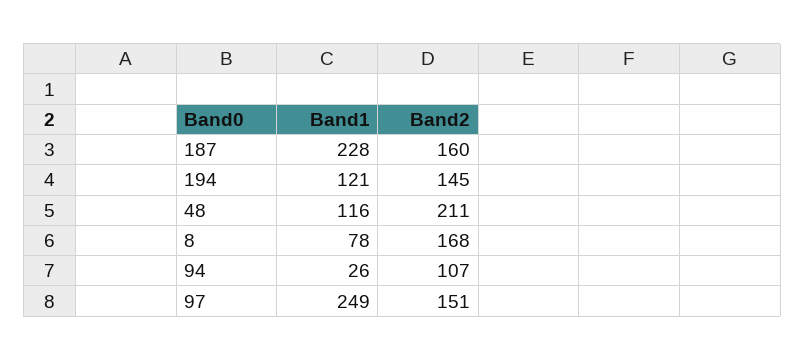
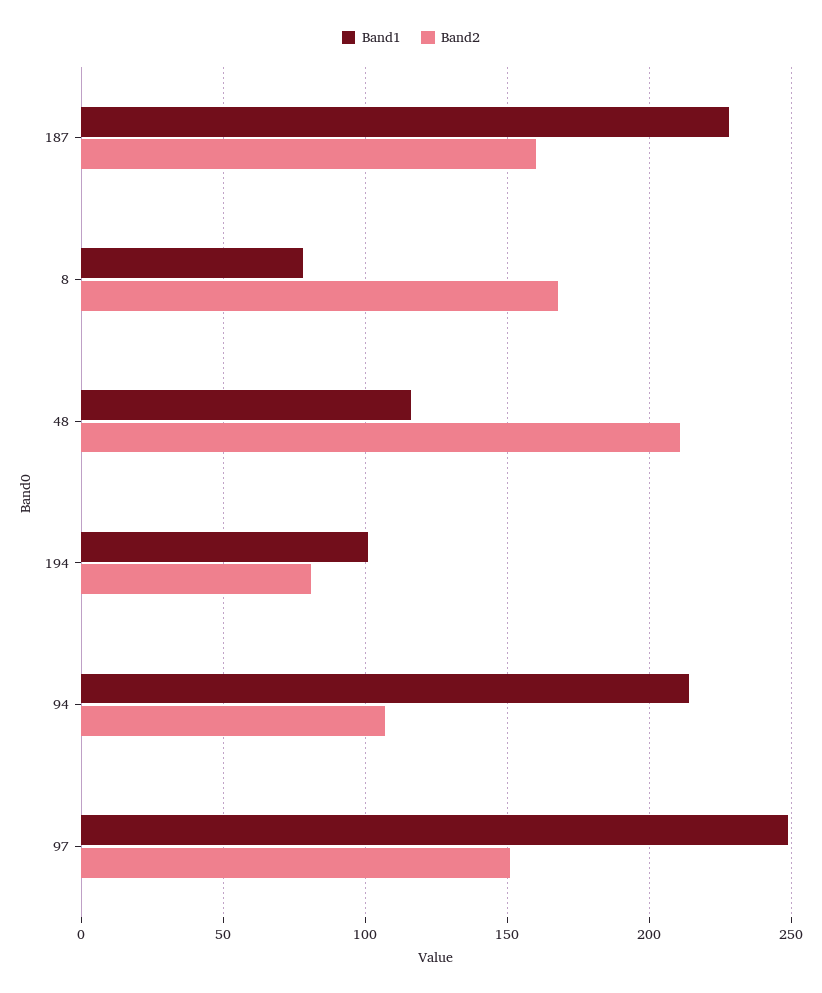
  {
    "Band1": {
      "187": 228,
-     "194": 121,
+     "194": 100,
      "48": 116,
      "8": 78,
-     "94": 26,
+     "94": 215,
      "97": 249
    },
    "Band2": {
      "187": 160,
-     "194": 145,
+     "194": 80,
      "48": 211,
      "8": 168,
      "94": 107,
      "97": 151
    }
  }

